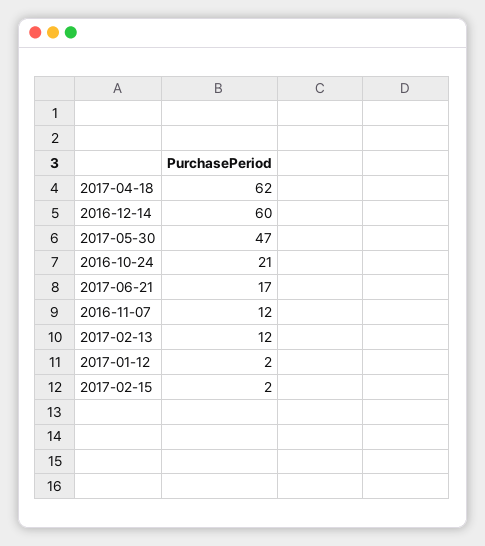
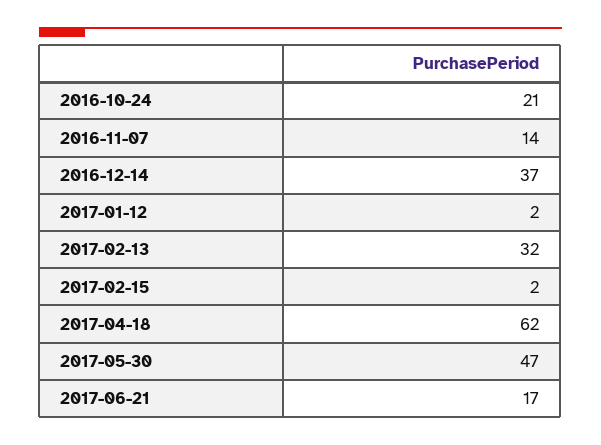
  {
    "2017-04-18": 62,
-   "2016-12-14": 60,
+   "2016-12-14": 37,
    "2017-05-30": 47,
    "2016-10-24": 21,
    "2017-06-21": 17,
-   "2016-11-07": 12,
+   "2016-11-07": 14,
-   "2017-02-13": 12,
+   "2017-02-13": 32,
    "2017-01-12": 2,
    "2017-02-15": 2
  }

